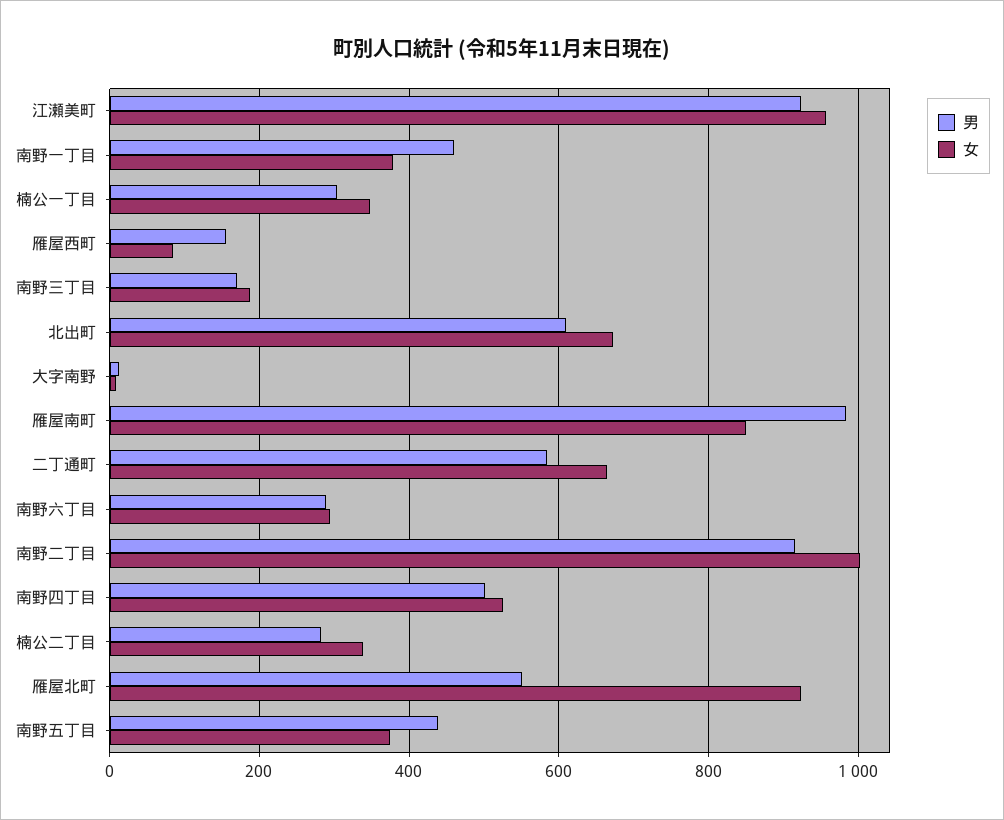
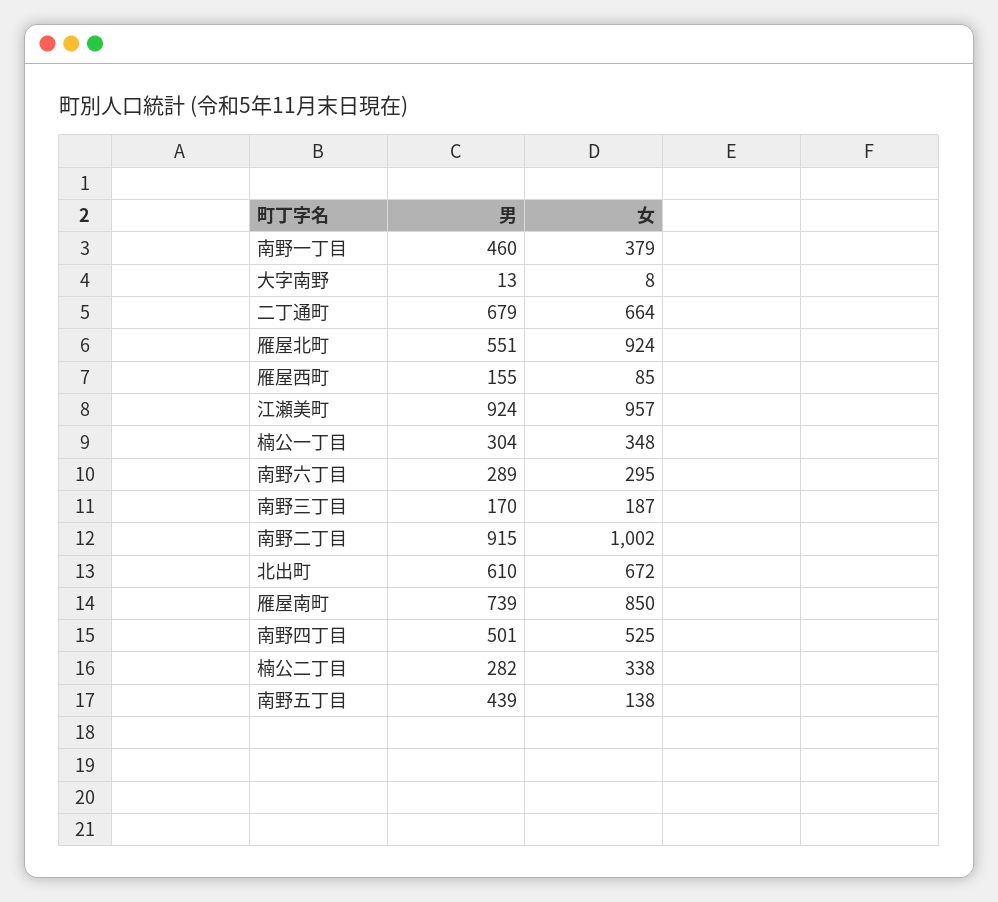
  {
    "男": {
      "江瀬美町": 924,
      "南野一丁目": 460,
      "楠公一丁目": 304,
      "雁屋西町": 155,
      "南野三丁目": 170,
      "北出町": 610,
      "大字南野": 13,
-     "雁屋南町": 980,
+     "雁屋南町": 739,
-     "二丁通町": 580,
+     "二丁通町": 679,
      "南野六丁目": 289,
      "南野二丁目": 915,
      "南野四丁目": 501,
      "楠公二丁目": 282,
      "雁屋北町": 551,
      "南野五丁目": 439
    },
    "女": {
      "江瀬美町": 957,
      "南野一丁目": 379,
      "楠公一丁目": 348,
      "雁屋西町": 85,
      "南野三丁目": 187,
      "北出町": 672,
      "大字南野": 8,
      "雁屋南町": 850,
      "二丁通町": 664,
      "南野六丁目": 295,
      "南野二丁目": 1002,
      "南野四丁目": 525,
      "楠公二丁目": 338,
      "雁屋北町": 924,
-     "南野五丁目": 380
+     "南野五丁目": 138
    }
  }

